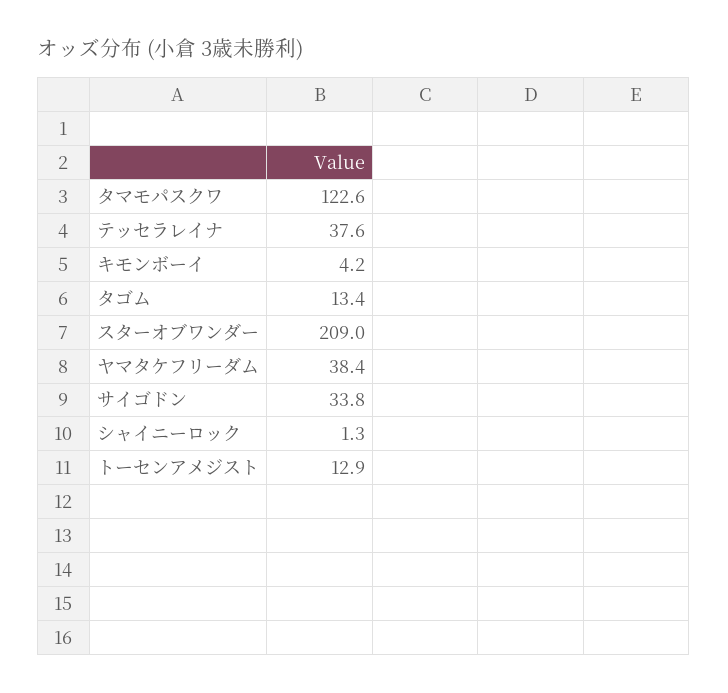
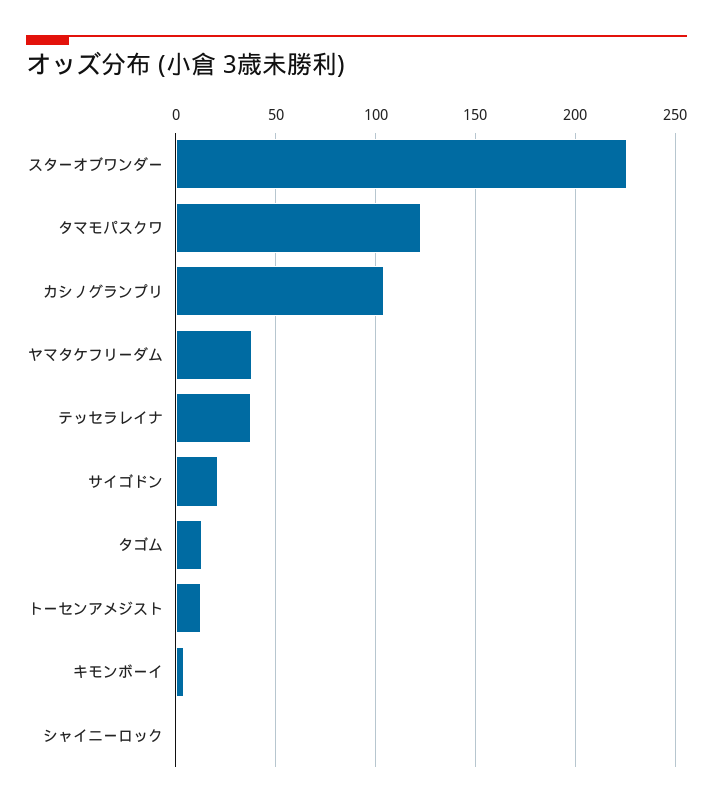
  {
    "タマモパスクワ": 122.6,
    "テッセラレイナ": 37.6,
    "キモンボーイ": 4.2,
    "タゴム": 13.4,
-   "スターオブワンダー": 209,
+   "スターオブワンダー": 225,
    "ヤマタケフリーダム": 38.4,
-   "サイゴドン": 33.8,
+   "サイゴドン": 20,
    "シャイニーロック": 1.3,
-   "トーセンアメジスト": 12.9
+   "トーセンアメジスト": 12.9,
+   "カシノグランプリ": 105
  }

